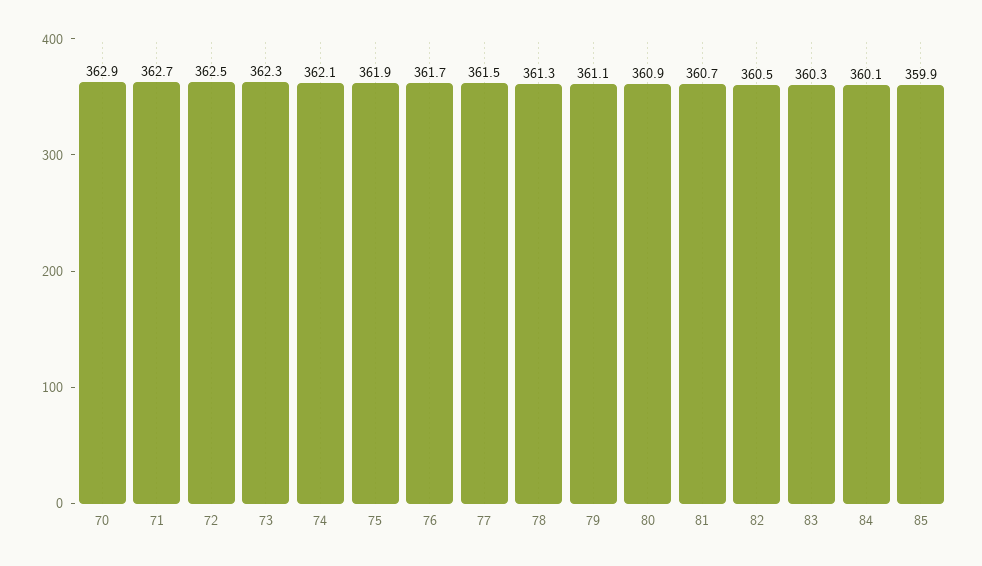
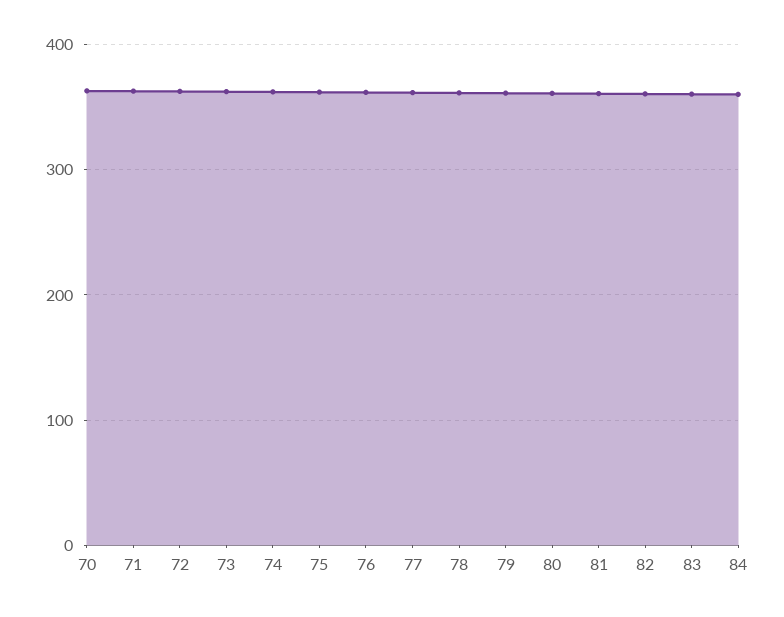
  {
    "70": 362.9,
    "71": 362.7,
    "72": 362.5,
    "73": 362.3,
    "74": 362.1,
    "75": 361.9,
    "76": 361.7,
    "77": 361.5,
    "78": 361.3,
    "79": 361.1,
    "80": 360.9,
    "81": 360.7,
    "82": 360.5,
    "83": 360.3,
-   "84": 360.1,
+   "84": 360.1
-   "85": 359.9
  }

